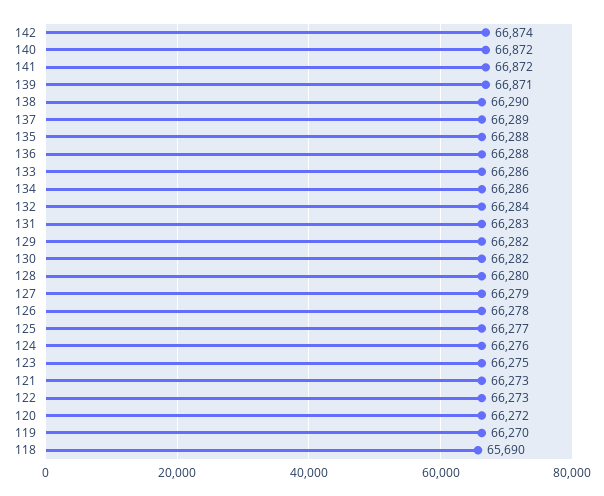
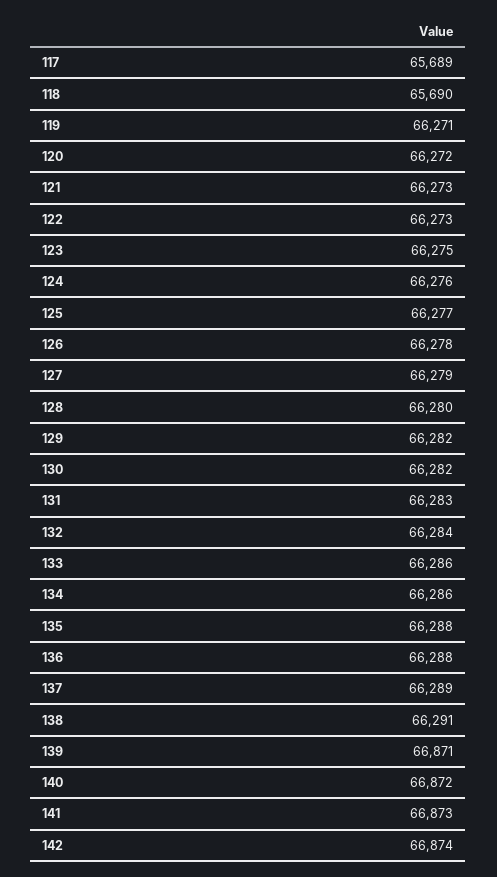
  {
    "142": 66874,
    "140": 66872,
-   "141": 66872,
+   "141": 66873,
    "139": 66871,
-   "138": 66290,
+   "138": 66291,
    "137": 66289,
    "135": 66288,
    "136": 66288,
    "133": 66286,
    "134": 66286,
    "132": 66284,
    "131": 66283,
    "129": 66282,
    "130": 66282,
    "128": 66280,
    "127": 66279,
    "126": 66278,
    "125": 66277,
    "124": 66276,
    "123": 66275,
    "121": 66273,
    "122": 66273,
    "120": 66272,
-   "119": 66270,
+   "119": 66271,
-   "118": 65690
+   "118": 65690,
+   "117": 65689
  }

